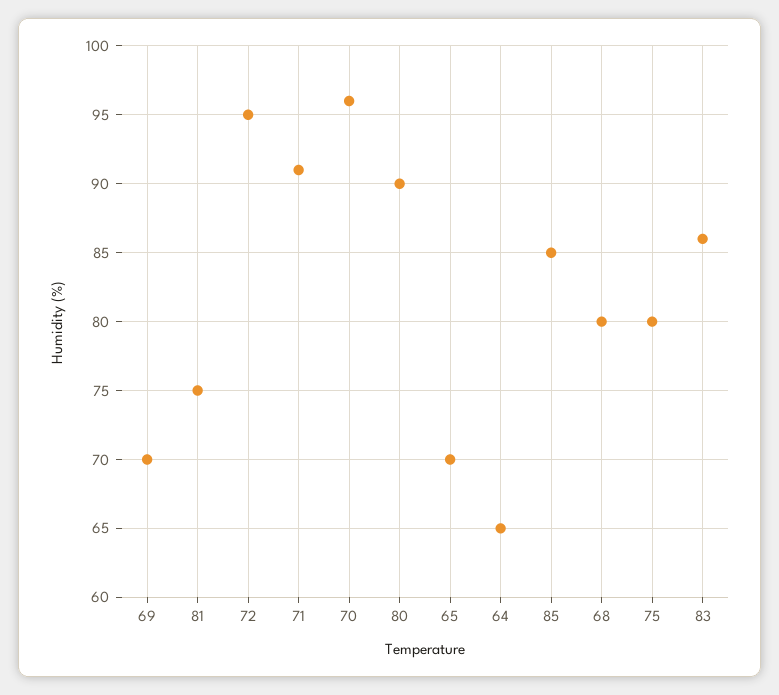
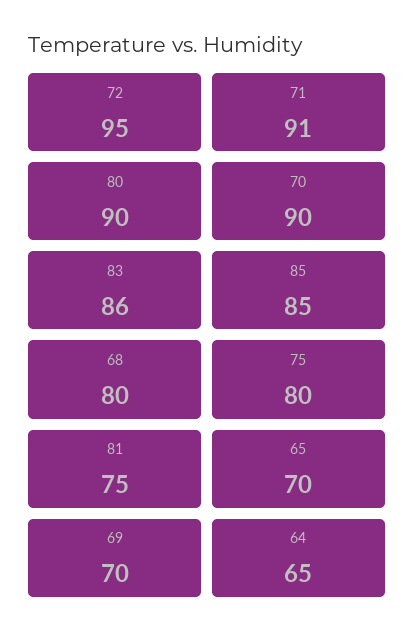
  {
    "69": 70,
    "81": 75,
    "72": 95,
    "71": 91,
-   "70": 96,
+   "70": 90,
    "80": 90,
    "65": 70,
    "64": 65,
    "85": 85,
    "68": 80,
    "75": 80,
    "83": 86
  }

